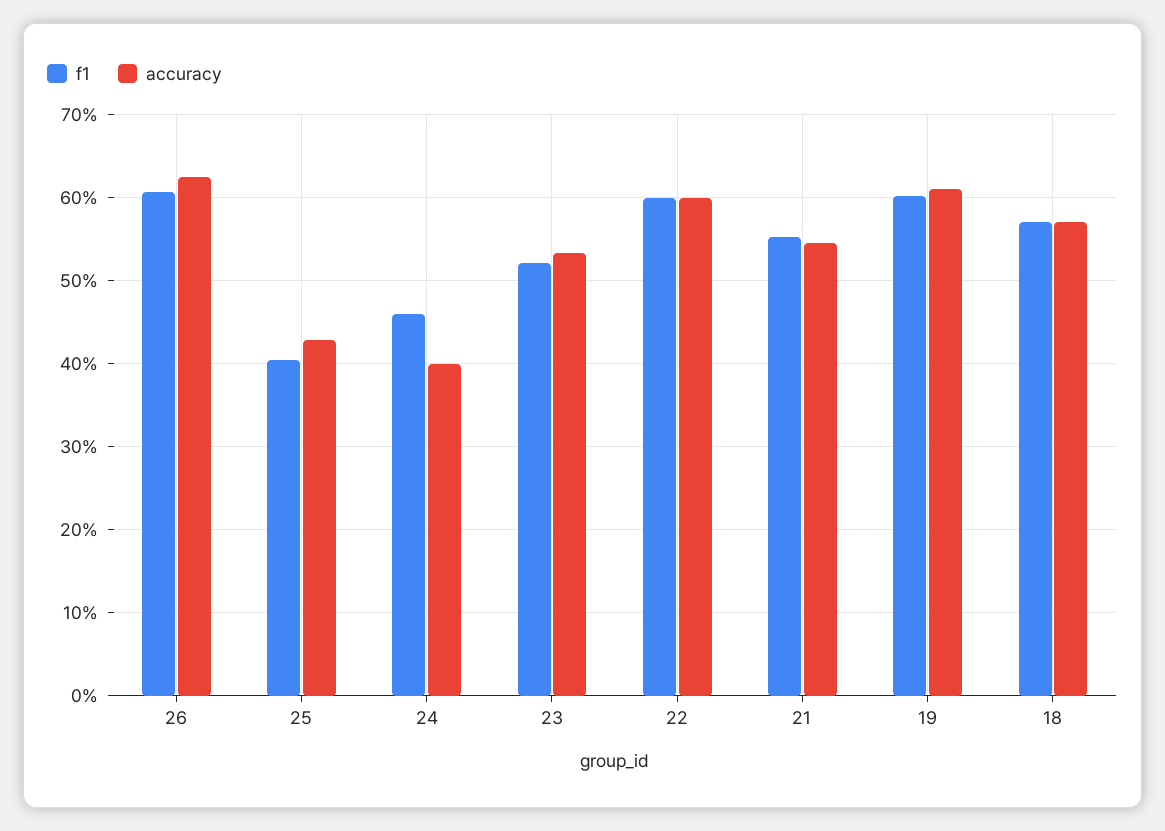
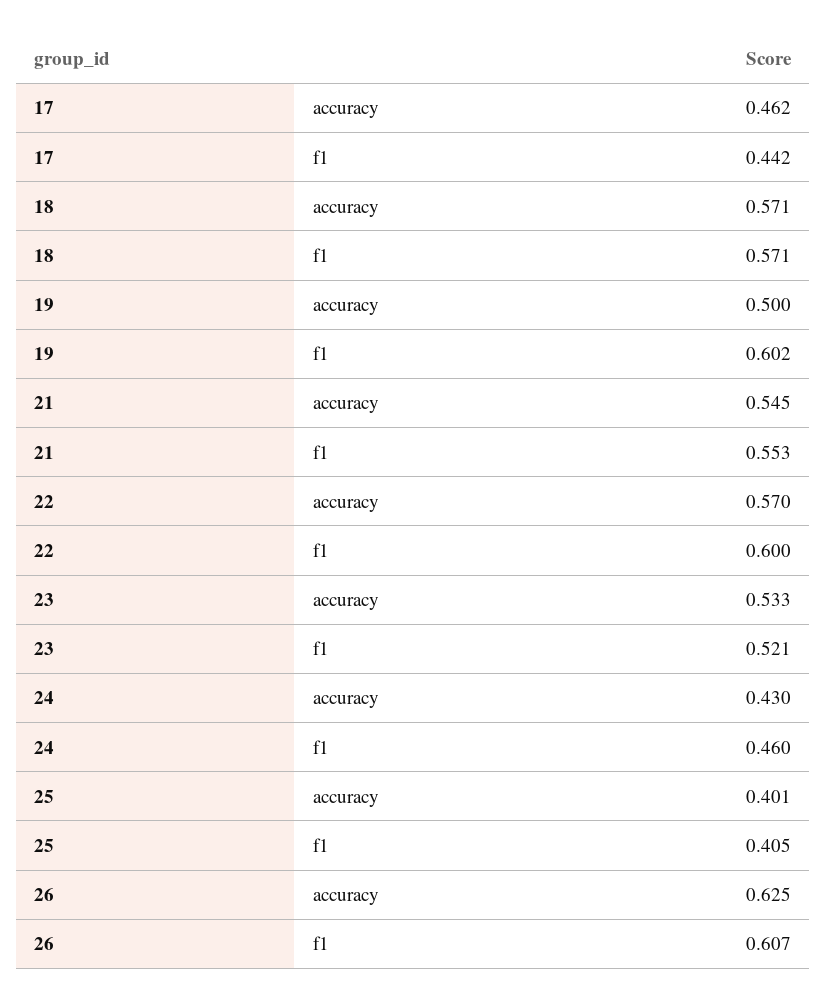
  {
    "f1": {
      "26": 0.607,
      "25": 0.405,
      "24": 0.46,
      "23": 0.521,
      "22": 0.6,
      "21": 0.553,
      "19": 0.602,
-     "18": 0.571
+     "18": 0.571,
+     "17": 0.442
    },
    "accuracy": {
      "26": 0.625,
-     "25": 0.43,
+     "25": 0.401,
-     "24": 0.4,
+     "24": 0.43,
      "23": 0.533,
-     "22": 0.6,
+     "22": 0.57,
      "21": 0.545,
-     "19": 0.61,
+     "19": 0.5,
-     "18": 0.571
+     "18": 0.571,
+     "17": 0.462
    }
  }

